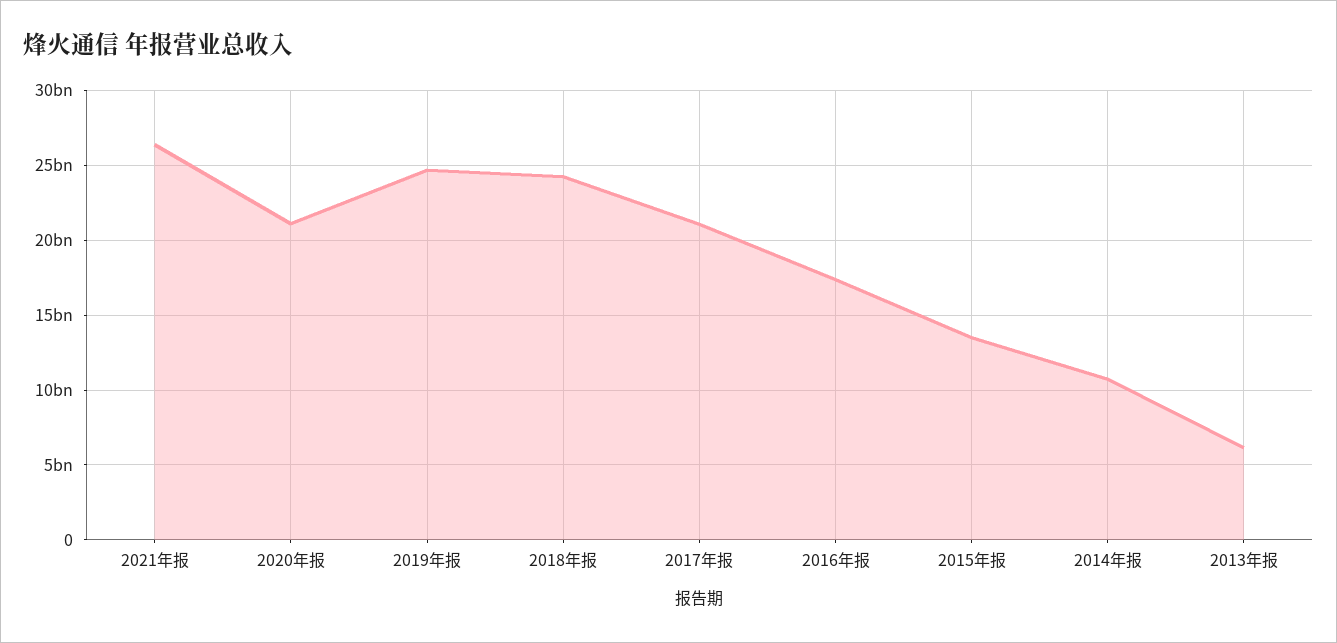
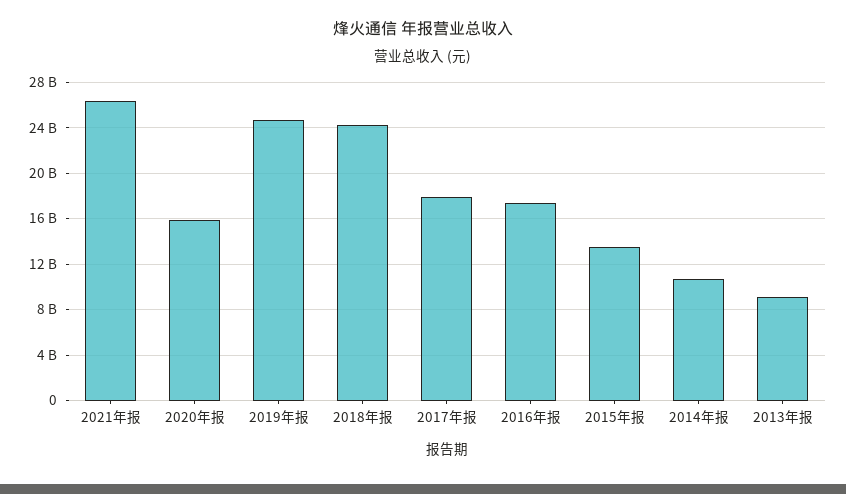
  {
    "2021年报": 26500000000,
-   "2020年报": 21000000000,
+   "2020年报": 16000000000,
    "2019年报": 24500000000,
    "2018年报": 24000000000,
-   "2017年报": 21000000000,
+   "2017年报": 18000000000,
    "2016年报": 17500000000,
    "2015年报": 13500000000,
    "2014年报": 10500000000,
-   "2013年报": 6000000000
+   "2013年报": 9000000000
  }

